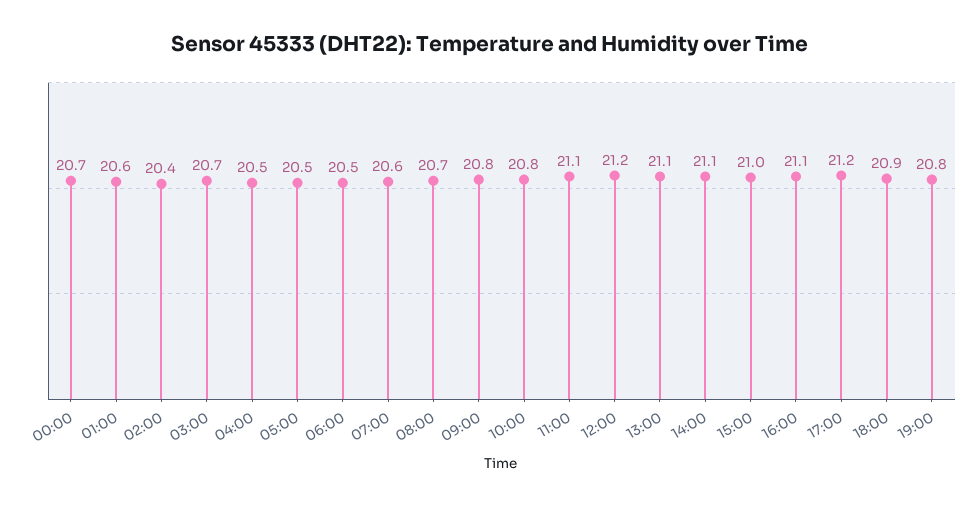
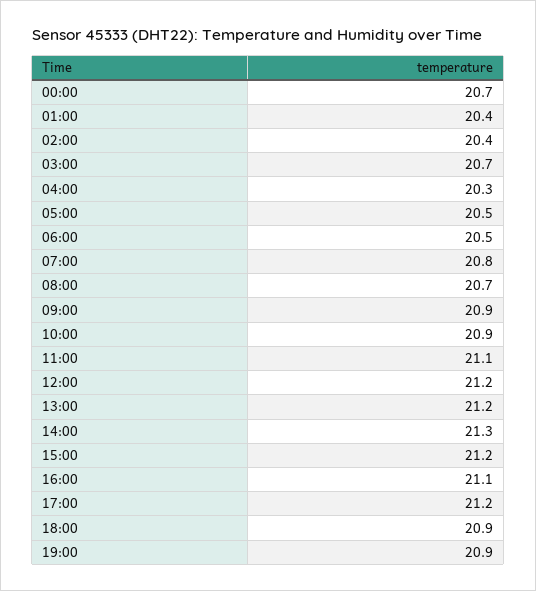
  {
    "00:00": 20.7,
-   "01:00": 20.6,
+   "01:00": 20.4,
    "02:00": 20.4,
    "03:00": 20.7,
-   "04:00": 20.5,
+   "04:00": 20.3,
    "05:00": 20.5,
    "06:00": 20.5,
-   "07:00": 20.6,
+   "07:00": 20.8,
    "08:00": 20.7,
-   "09:00": 20.8,
+   "09:00": 20.9,
-   "10:00": 20.8,
+   "10:00": 20.9,
    "11:00": 21.1,
    "12:00": 21.2,
-   "13:00": 21.1,
+   "13:00": 21.2,
-   "14:00": 21.1,
+   "14:00": 21.3,
-   "15:00": 21,
+   "15:00": 21.2,
    "16:00": 21.1,
    "17:00": 21.2,
    "18:00": 20.9,
-   "19:00": 20.8
+   "19:00": 20.9
  }

